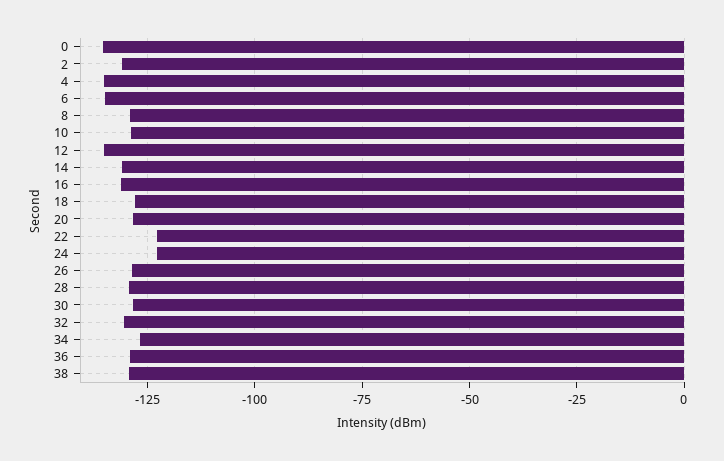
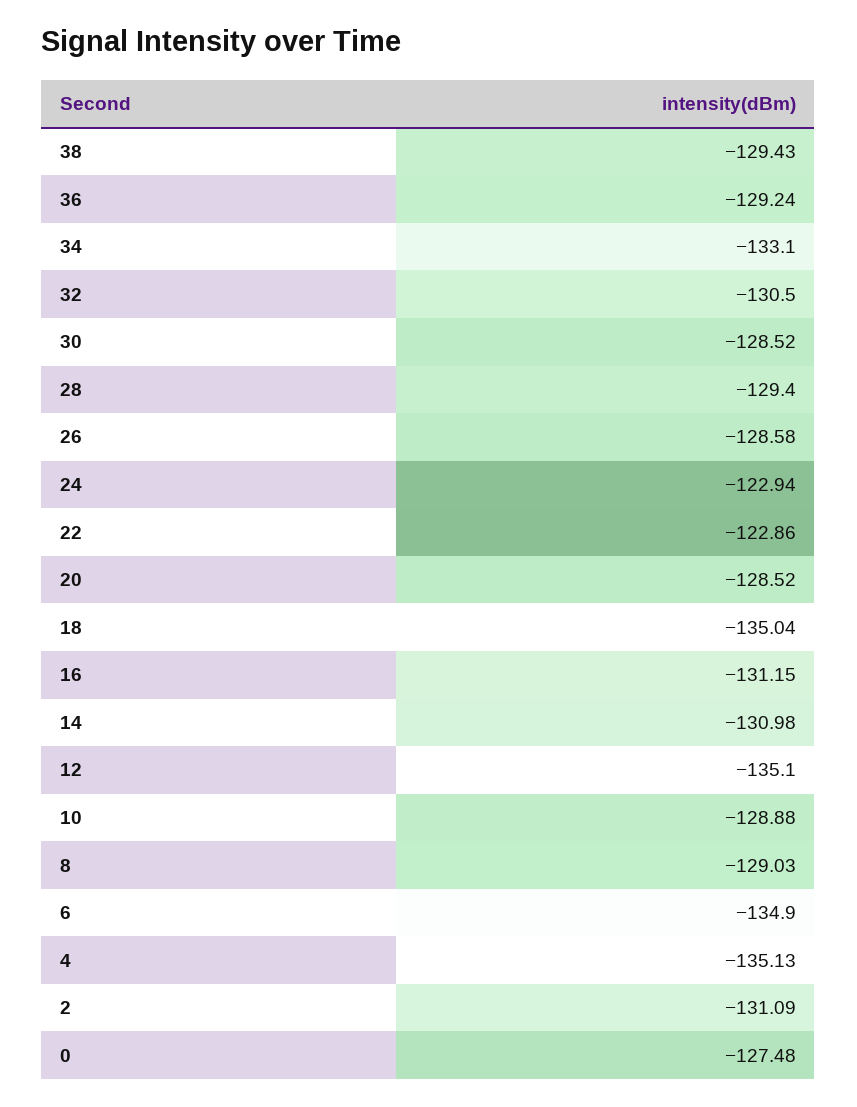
  {
-   "0": -135,
+   "0": -127.48,
    "2": -131.09,
    "4": -135.13,
    "6": -134.9,
    "8": -129.03,
    "10": -128.88,
    "12": -135.1,
    "14": -130.98,
    "16": -131.15,
-   "18": -127.5,
+   "18": -135.04,
    "20": -128.52,
    "22": -122.86,
    "24": -122.94,
    "26": -128.58,
    "28": -129.4,
    "30": -128.52,
    "32": -130.5,
-   "34": -127.5,
+   "34": -133.1,
    "36": -129.24,
    "38": -129.43
  }

